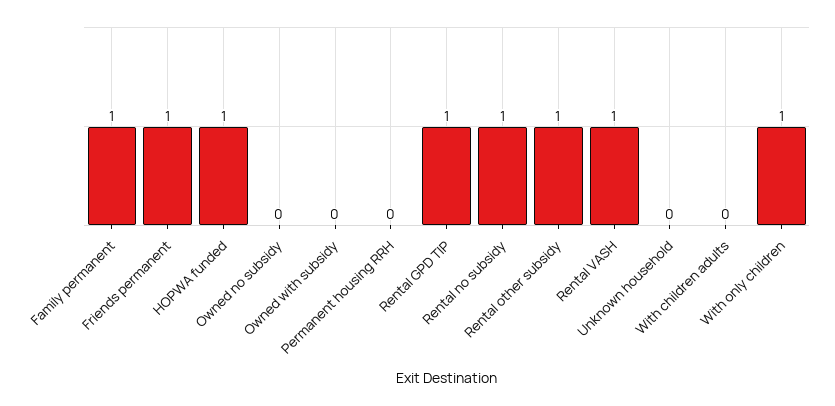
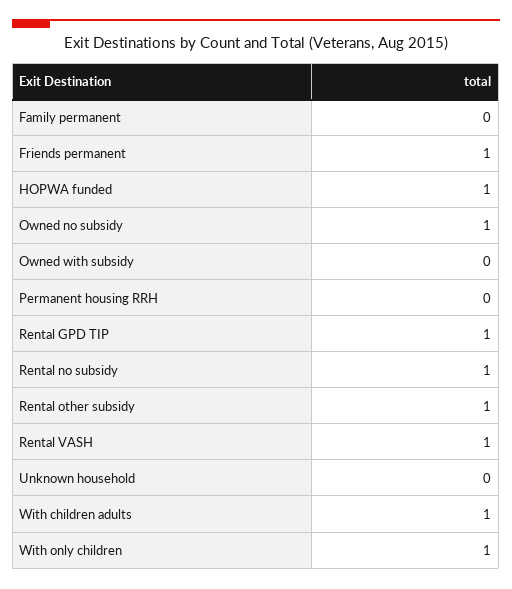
  {
-   "Family permanent": 1,
+   "Family permanent": 0,
    "Friends permanent": 1,
    "HOPWA funded": 1,
-   "Owned no subsidy": 0,
+   "Owned no subsidy": 1,
    "Owned with subsidy": 0,
    "Permanent housing RRH": 0,
    "Rental GPD TIP": 1,
    "Rental no subsidy": 1,
    "Rental other subsidy": 1,
    "Rental VASH": 1,
    "Unknown household": 0,
-   "With children adults": 0,
+   "With children adults": 1,
    "With only children": 1
  }

